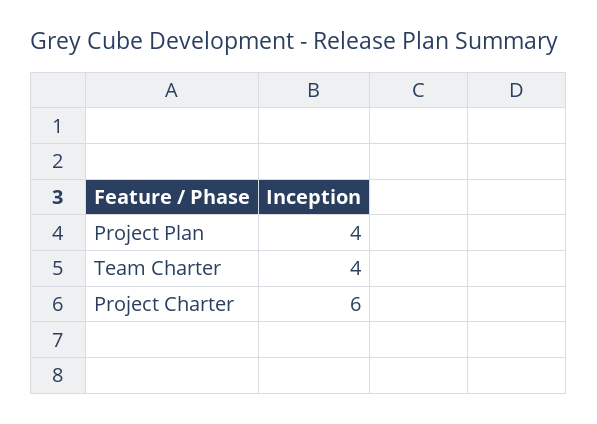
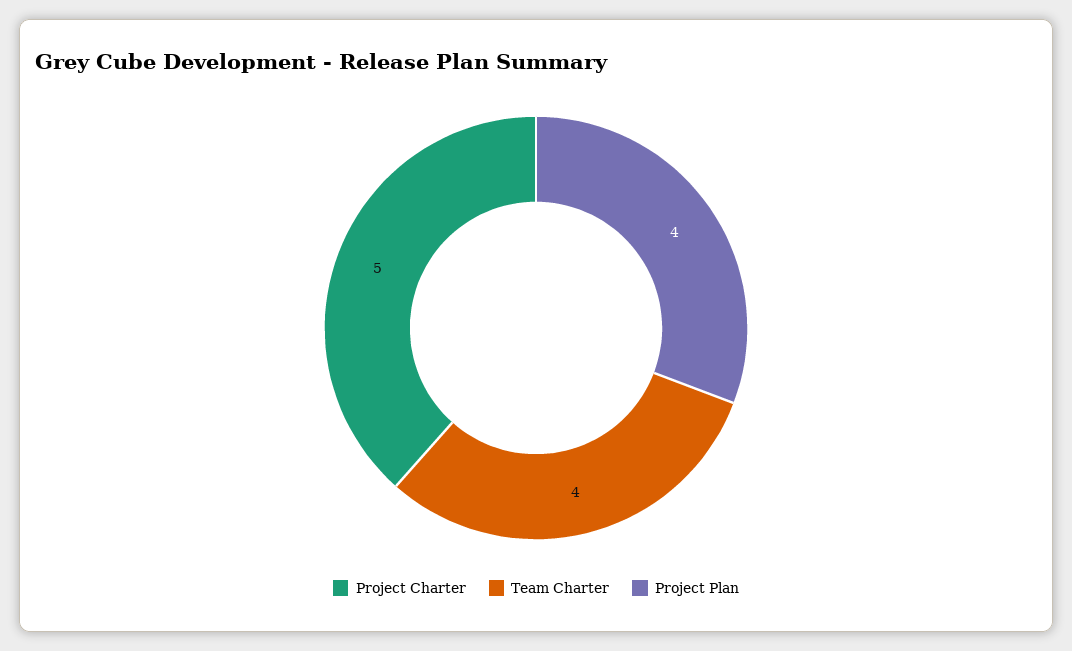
  {
    "Project Plan": 4,
    "Team Charter": 4,
-   "Project Charter": 6
+   "Project Charter": 5
  }

